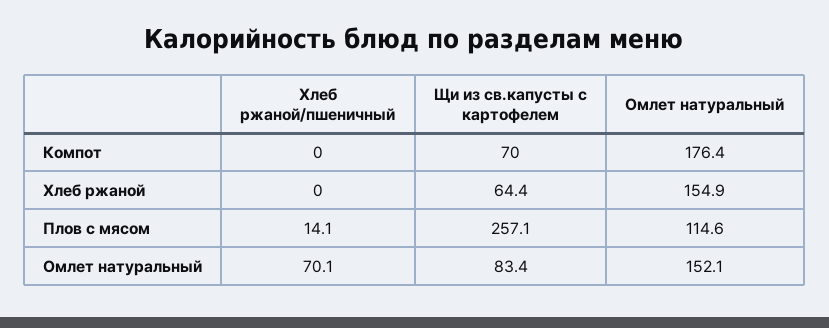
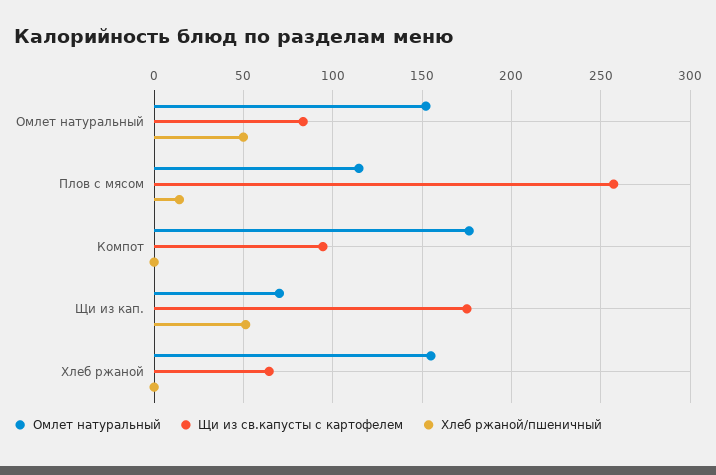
  {
    "Хлеб ржаной/пшеничный": {
      "Компот": 0,
      "Хлеб ржаной": 0,
      "Плов с мясом": 14.1,
-     "Омлет натуральный": 70.1
+     "Омлет натуральный": 50,
+     "Щи из кап.": 50
    },
    "Щи из св.капусты с картофелем": {
-     "Компот": 70,
+     "Компот": 95,
      "Хлеб ржаной": 64.4,
      "Плов с мясом": 257.1,
-     "Омлет натуральный": 83.4
+     "Омлет натуральный": 83.4,
+     "Щи из кап.": 175
    },
    "Омлет натуральный": {
      "Компот": 176.4,
      "Хлеб ржаной": 154.9,
      "Плов с мясом": 114.6,
-     "Омлет натуральный": 152.1
+     "Омлет натуральный": 152.1,
+     "Щи из кап.": 70
    }
  }

